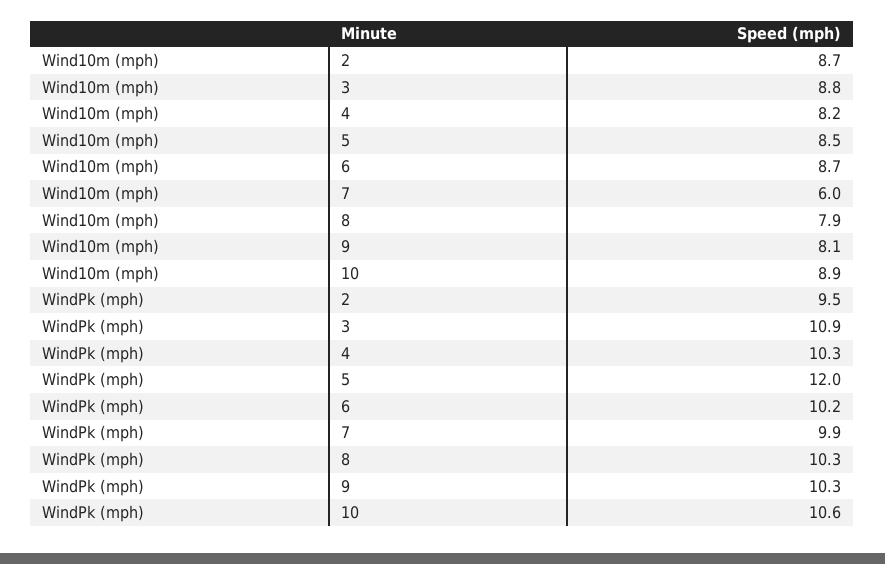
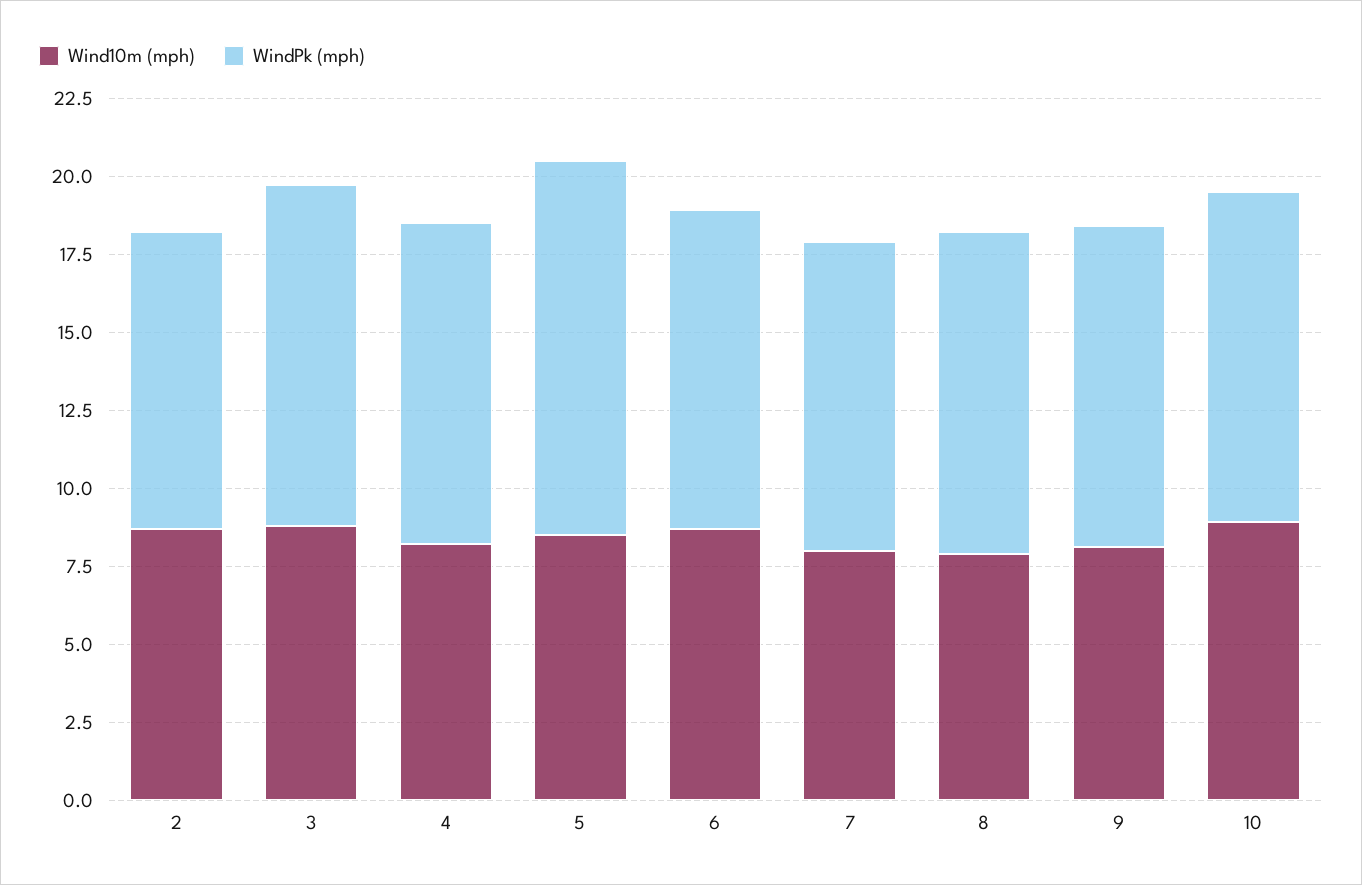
  {
    "Wind10m (mph)": {
      "2": 8.7,
      "3": 8.8,
      "4": 8.2,
      "5": 8.5,
      "6": 8.7,
-     "7": 6,
+     "7": 8,
      "8": 7.9,
      "9": 8.1,
      "10": 8.9
    },
    "WindPk (mph)": {
      "2": 9.5,
      "3": 10.9,
      "4": 10.3,
      "5": 12,
      "6": 10.2,
      "7": 9.9,
      "8": 10.3,
      "9": 10.3,
      "10": 10.6
    }
  }

